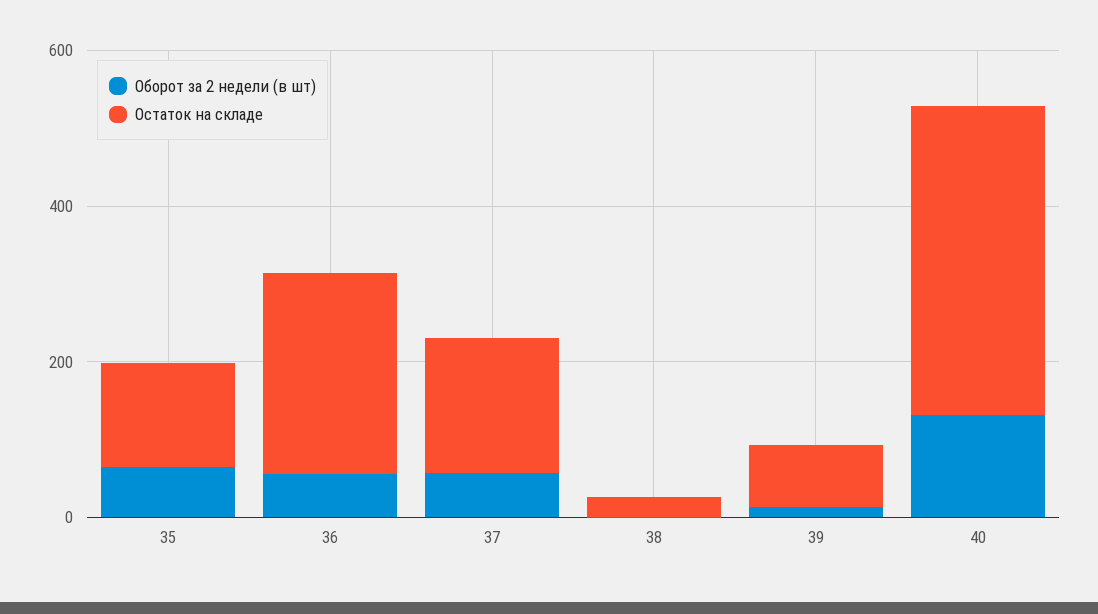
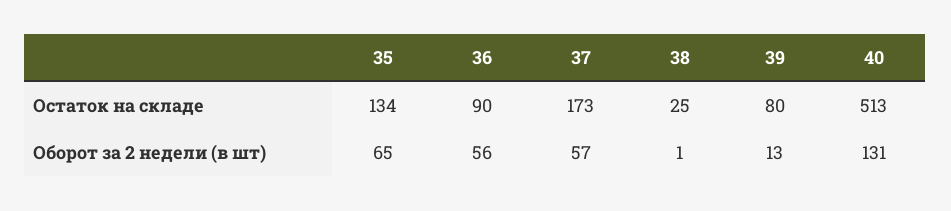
  {
    "Оборот за 2 недели (в шт)": {
      "35": 65,
      "36": 56,
      "37": 57,
      "38": 1,
      "39": 13,
      "40": 131
    },
    "Остаток на складе": {
      "35": 134,
-     "36": 250,
+     "36": 90,
      "37": 173,
      "38": 25,
      "39": 80,
-     "40": 400
+     "40": 513
    }
  }

